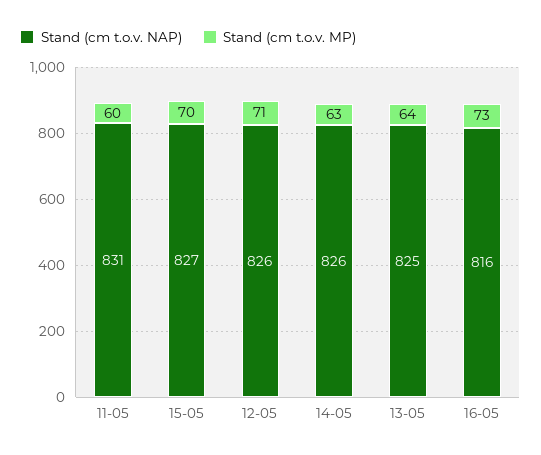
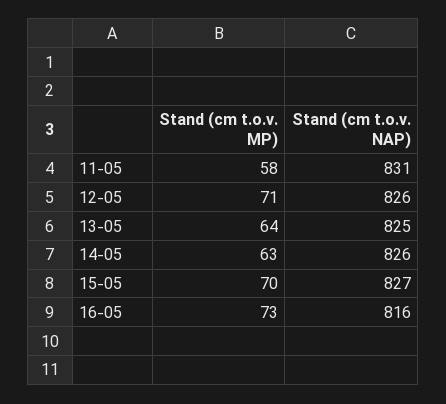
  {
    "Stand (cm t.o.v. NAP)": {
      "11-05": 831,
      "15-05": 827,
      "12-05": 826,
      "14-05": 826,
      "13-05": 825,
      "16-05": 816
    },
    "Stand (cm t.o.v. MP)": {
-     "11-05": 60,
+     "11-05": 58,
      "15-05": 70,
      "12-05": 71,
      "14-05": 63,
      "13-05": 64,
      "16-05": 73
    }
  }

